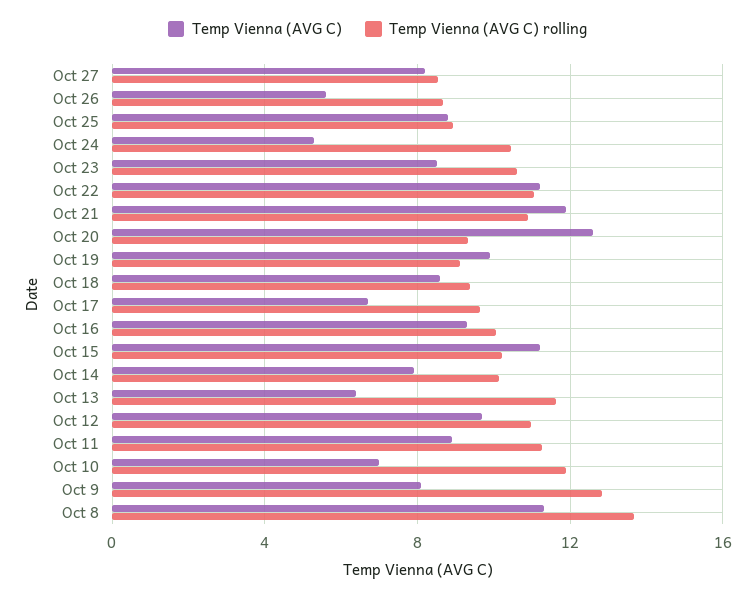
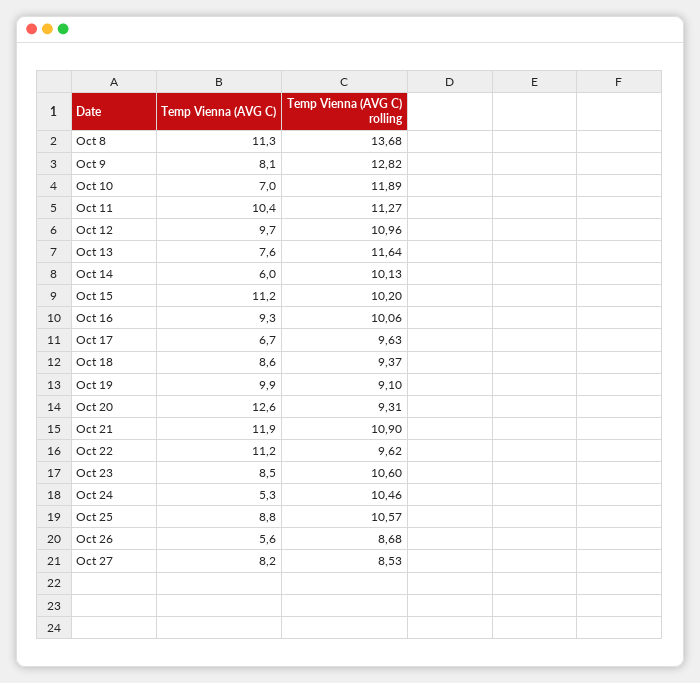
  {
    "Temp Vienna (AVG C)": {
      "Oct 27": 8.2,
      "Oct 26": 5.6,
      "Oct 25": 8.8,
      "Oct 24": 5.3,
      "Oct 23": 8.5,
      "Oct 22": 11.2,
      "Oct 21": 11.9,
      "Oct 20": 12.6,
      "Oct 19": 9.9,
      "Oct 18": 8.6,
      "Oct 17": 6.7,
      "Oct 16": 9.3,
      "Oct 15": 11.2,
-     "Oct 14": 8,
+     "Oct 14": 6,
-     "Oct 13": 6.5,
+     "Oct 13": 7.6,
      "Oct 12": 9.7,
-     "Oct 11": 9,
+     "Oct 11": 10.4,
      "Oct 10": 7,
      "Oct 9": 8.1,
      "Oct 8": 11.3
    },
    "Temp Vienna (AVG C) rolling": {
      "Oct 27": 8.53,
      "Oct 26": 8.68,
-     "Oct 25": 9,
+     "Oct 25": 10.57,
      "Oct 24": 10.46,
      "Oct 23": 10.6,
-     "Oct 22": 11,
+     "Oct 22": 9.62,
      "Oct 21": 10.9,
      "Oct 20": 9.31,
      "Oct 19": 9.1,
      "Oct 18": 9.37,
      "Oct 17": 9.63,
      "Oct 16": 10.06,
      "Oct 15": 10.2,
      "Oct 14": 10.13,
      "Oct 13": 11.64,
      "Oct 12": 10.96,
      "Oct 11": 11.27,
      "Oct 10": 11.89,
      "Oct 9": 12.82,
      "Oct 8": 13.68
    }
  }

